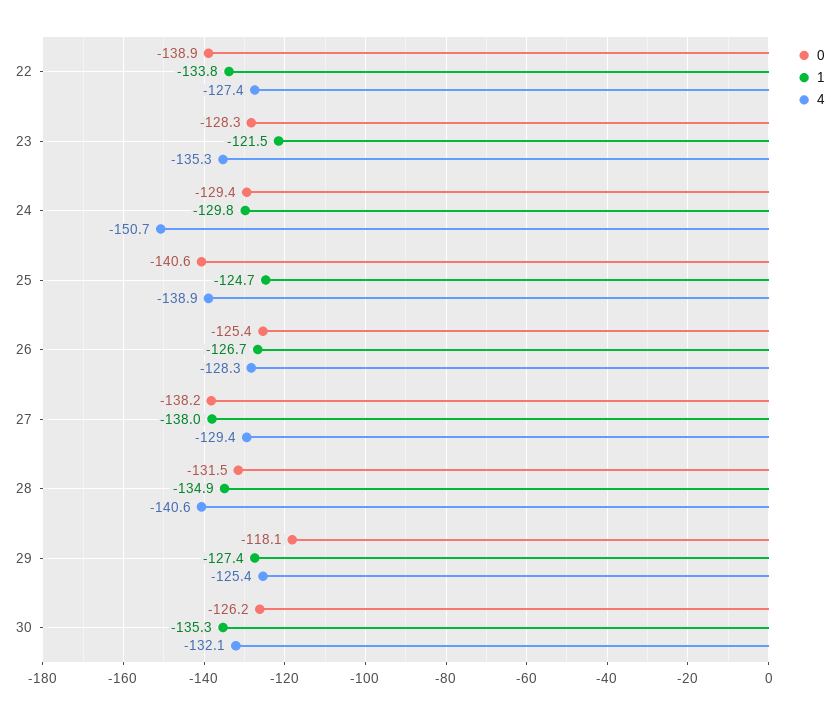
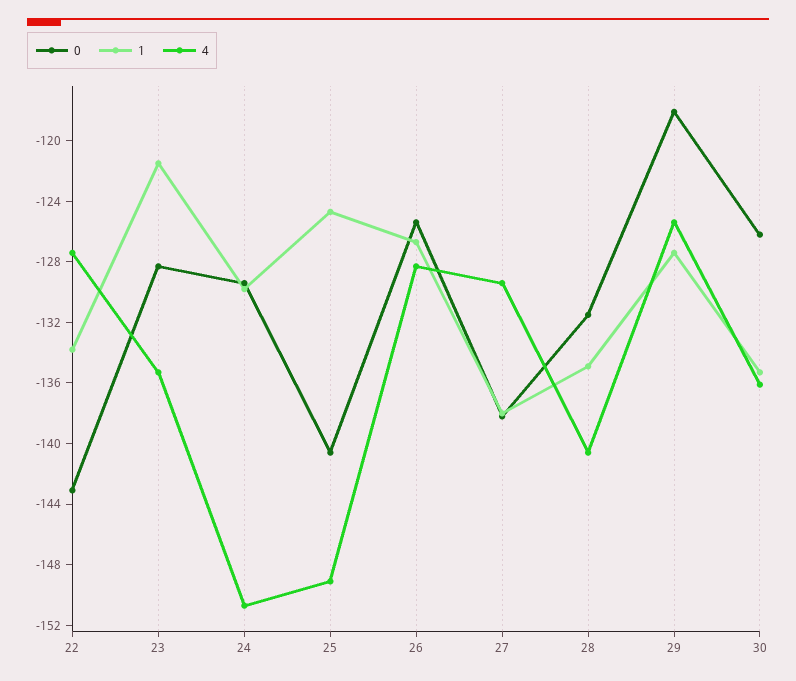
  {
    "0": {
-     "22": -138.9,
+     "22": -143,
      "23": -128.3,
      "24": -129.4,
      "25": -140.6,
      "26": -125.4,
      "27": -138.2,
      "28": -131.5,
      "29": -118.1,
      "30": -126.2
    },
    "1": {
      "22": -133.8,
      "23": -121.5,
      "24": -129.8,
      "25": -124.7,
      "26": -126.7,
      "27": -138,
      "28": -134.9,
      "29": -127.4,
      "30": -135.3
    },
    "4": {
      "22": -127.4,
      "23": -135.3,
      "24": -150.7,
-     "25": -138.9,
+     "25": -149,
      "26": -128.3,
      "27": -129.4,
      "28": -140.6,
      "29": -125.4,
-     "30": -132.1
+     "30": -136
    }
  }

